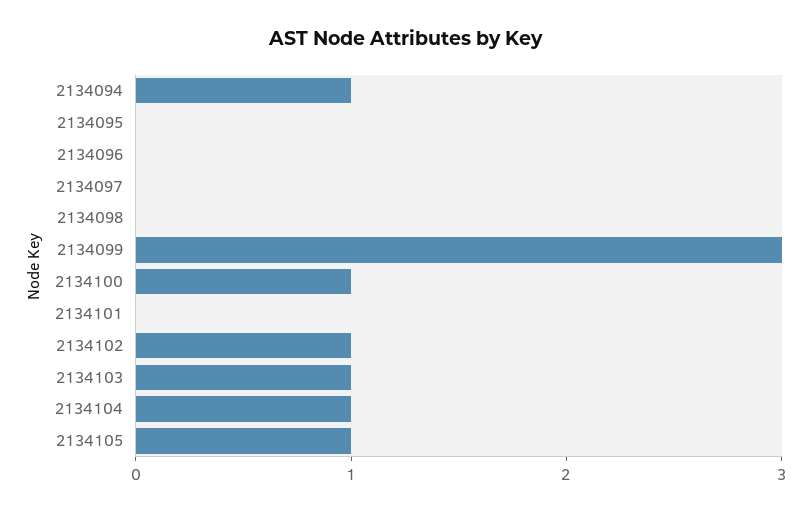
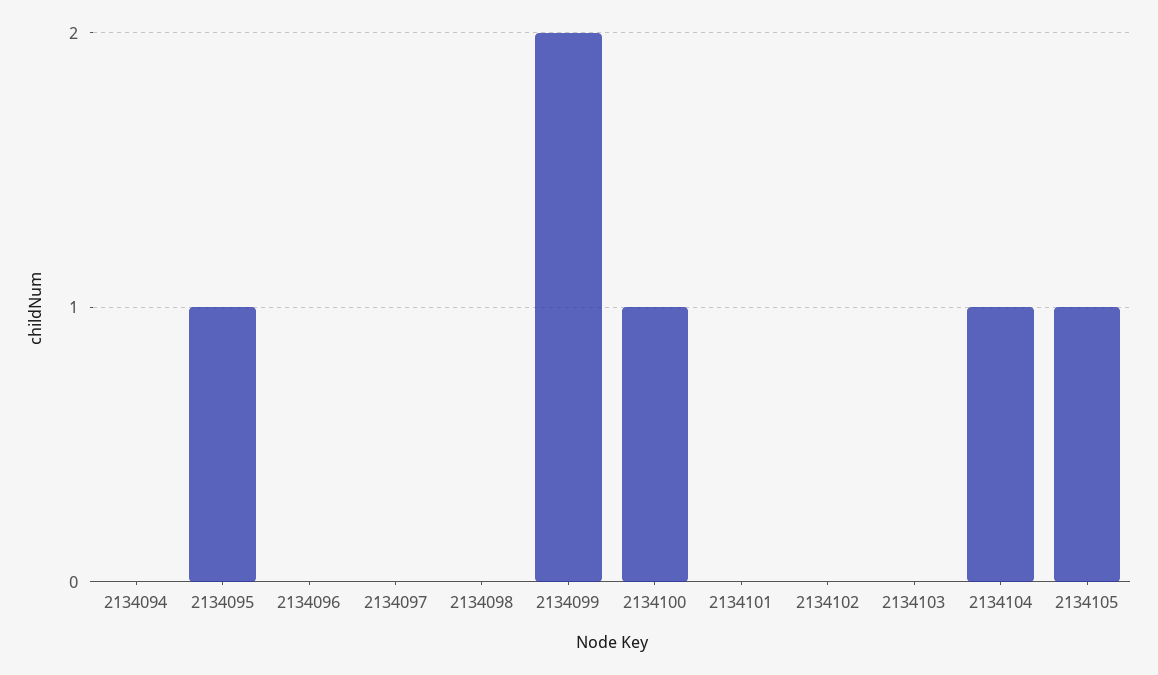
  {
-   "2134094": 1,
+   "2134094": 0,
-   "2134095": 0,
+   "2134095": 1,
    "2134096": 0,
    "2134097": 0,
    "2134098": 0,
-   "2134099": 3,
+   "2134099": 2,
    "2134100": 1,
    "2134101": 0,
-   "2134102": 1,
+   "2134102": 0,
-   "2134103": 1,
+   "2134103": 0,
    "2134104": 1,
    "2134105": 1
  }

